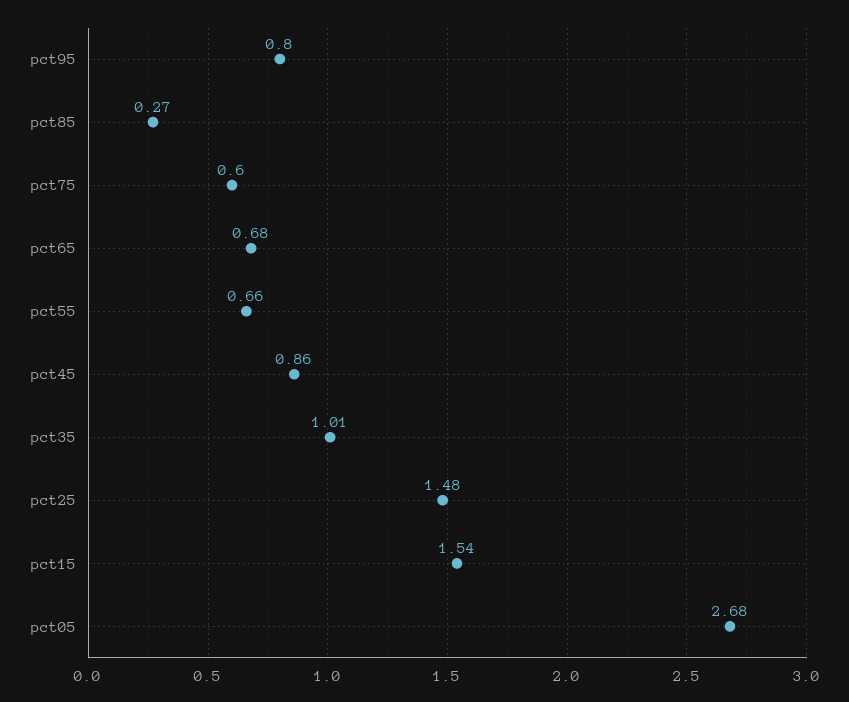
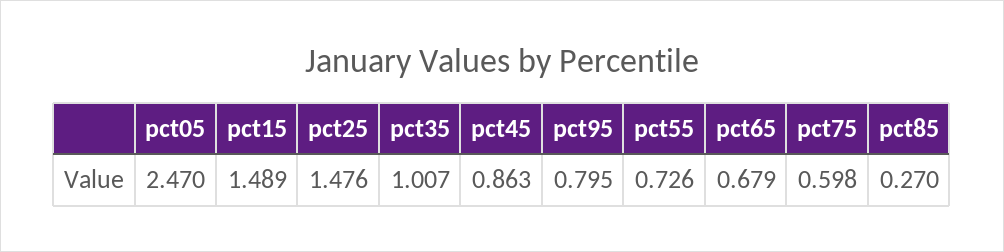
  {
    "pct95": 0.795,
    "pct85": 0.27,
    "pct75": 0.598,
    "pct65": 0.679,
-   "pct55": 0.66,
+   "pct55": 0.726,
    "pct45": 0.863,
    "pct35": 1.007,
    "pct25": 1.476,
-   "pct15": 1.54,
+   "pct15": 1.489,
-   "pct05": 2.68
+   "pct05": 2.47
  }

